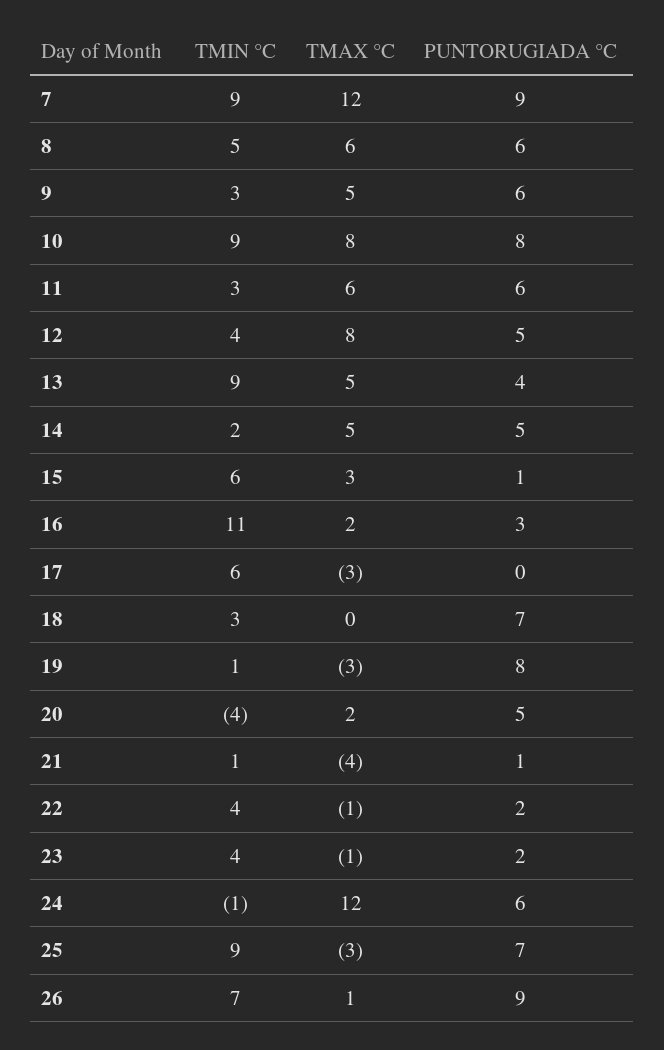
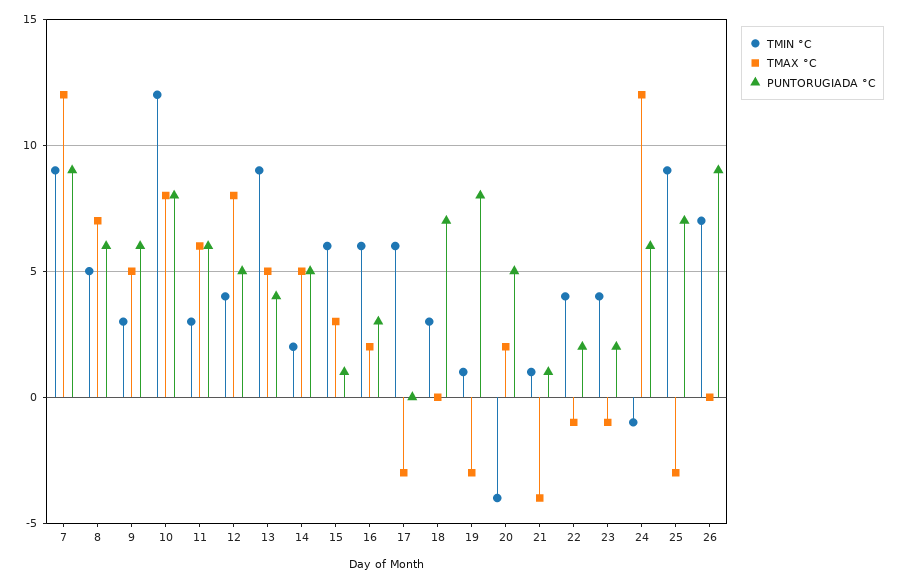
  {
    "TMIN °C": {
      "7": 9,
      "8": 5,
      "9": 3,
-     "10": 9,
+     "10": 12,
      "11": 3,
      "12": 4,
      "13": 9,
      "14": 2,
      "15": 6,
-     "16": 11,
+     "16": 6,
      "17": 6,
      "18": 3,
      "19": 1,
      "20": -4,
      "21": 1,
      "22": 4,
      "23": 4,
      "24": -1,
      "25": 9,
      "26": 7
    },
    "TMAX °C": {
      "7": 12,
-     "8": 6,
+     "8": 7,
      "9": 5,
      "10": 8,
      "11": 6,
      "12": 8,
      "13": 5,
      "14": 5,
      "15": 3,
      "16": 2,
      "17": -3,
      "18": 0,
      "19": -3,
      "20": 2,
      "21": -4,
      "22": -1,
      "23": -1,
      "24": 12,
      "25": -3,
-     "26": 1
+     "26": 0
    },
    "PUNTORUGIADA °C": {
      "7": 9,
      "8": 6,
      "9": 6,
      "10": 8,
      "11": 6,
      "12": 5,
      "13": 4,
      "14": 5,
      "15": 1,
      "16": 3,
      "17": 0,
      "18": 7,
      "19": 8,
      "20": 5,
      "21": 1,
      "22": 2,
      "23": 2,
      "24": 6,
      "25": 7,
      "26": 9
    }
  }

